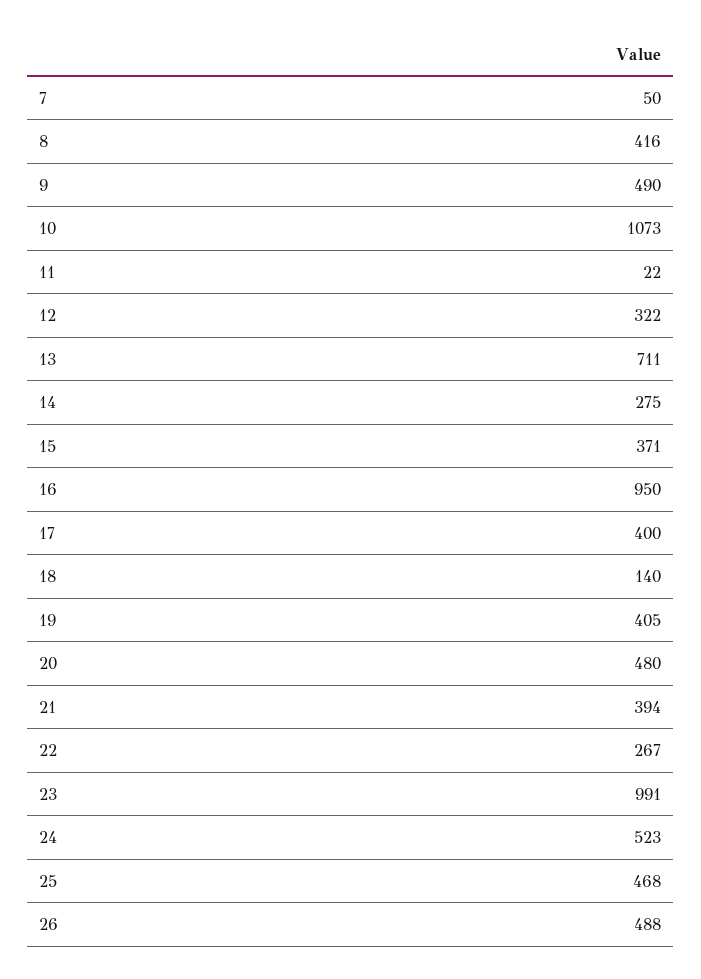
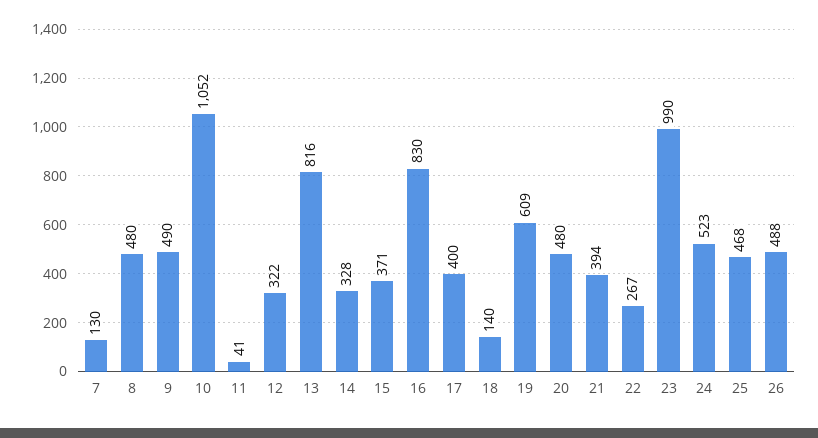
  {
-   "7": 50,
+   "7": 130,
-   "8": 416,
+   "8": 480,
    "9": 490,
-   "10": 1073,
+   "10": 1052,
-   "11": 22,
+   "11": 41,
    "12": 322,
-   "13": 711,
+   "13": 816,
-   "14": 275,
+   "14": 328,
    "15": 371,
-   "16": 950,
+   "16": 830,
    "17": 400,
    "18": 140,
-   "19": 405,
+   "19": 609,
    "20": 480,
    "21": 394,
    "22": 267,
-   "23": 991,
+   "23": 990,
    "24": 523,
    "25": 468,
    "26": 488
  }

